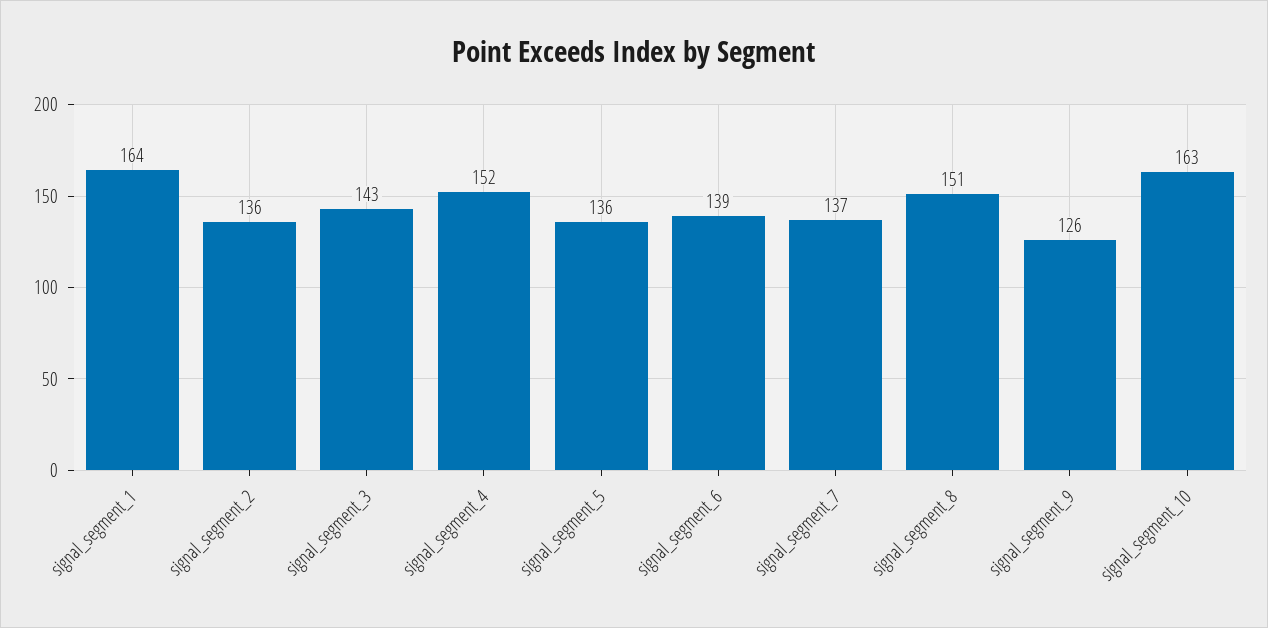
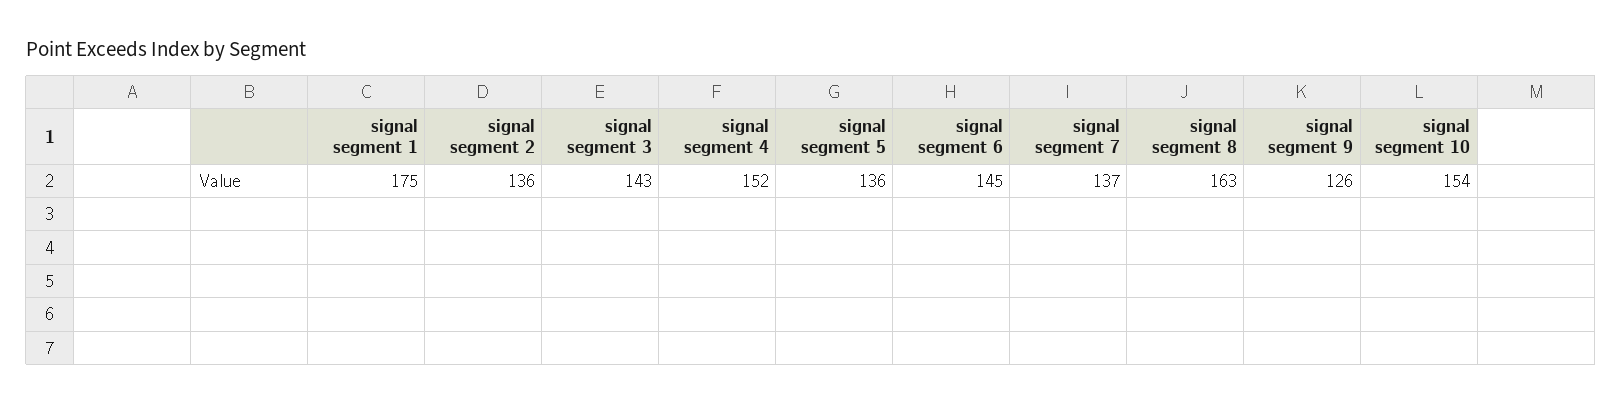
  {
-   "signal_segment_1": 164,
+   "signal_segment_1": 175,
    "signal_segment_2": 136,
    "signal_segment_3": 143,
    "signal_segment_4": 152,
    "signal_segment_5": 136,
-   "signal_segment_6": 139,
+   "signal_segment_6": 145,
    "signal_segment_7": 137,
-   "signal_segment_8": 151,
+   "signal_segment_8": 163,
    "signal_segment_9": 126,
-   "signal_segment_10": 163
+   "signal_segment_10": 154
  }

